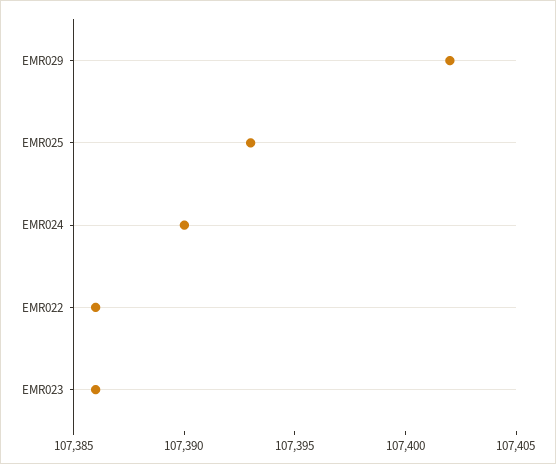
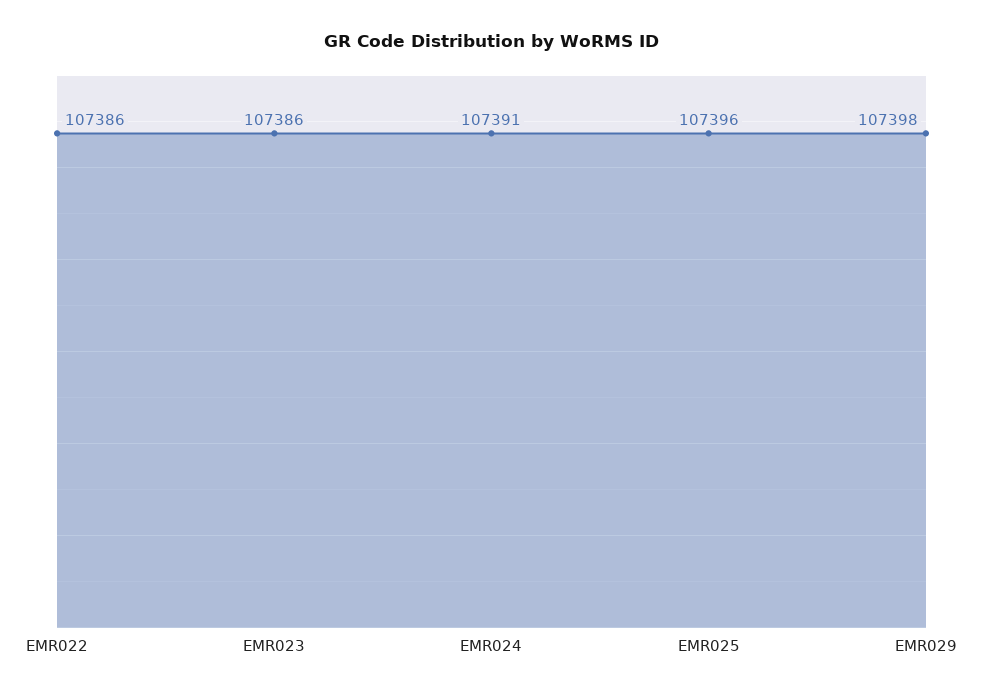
  {
-   "EMR029": 107402,
+   "EMR029": 107398,
-   "EMR025": 107393,
+   "EMR025": 107396,
-   "EMR024": 107390,
+   "EMR024": 107391,
    "EMR022": 107386,
    "EMR023": 107386
  }

